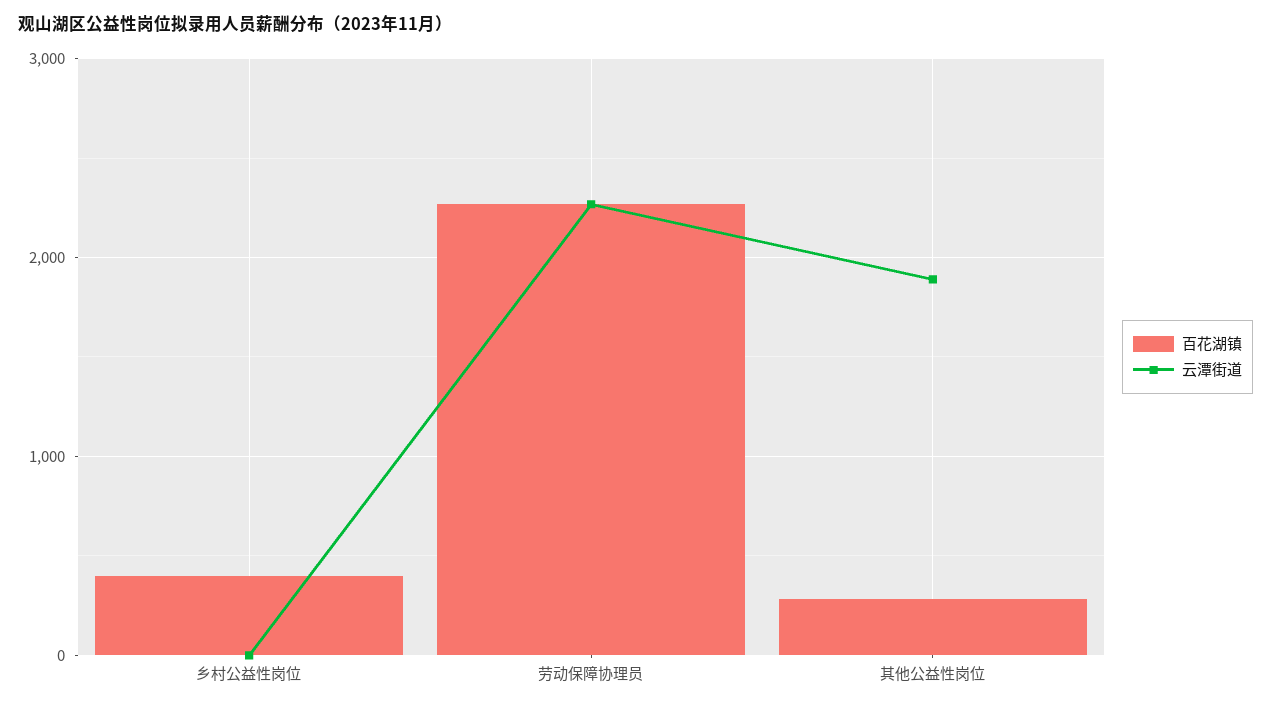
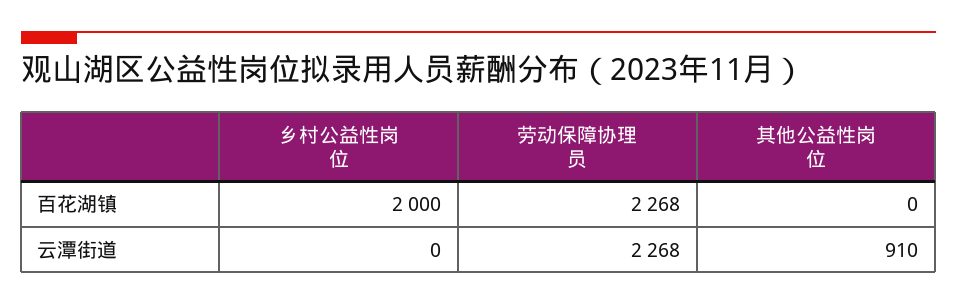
  {
    "百花湖镇": {
-     "乡村公益性岗位": 400,
+     "乡村公益性岗位": 2000,
      "劳动保障协理员": 2268,
-     "其他公益性岗位": 300
+     "其他公益性岗位": 0
    },
    "云潭街道": {
      "乡村公益性岗位": 0,
      "劳动保障协理员": 2268,
-     "其他公益性岗位": 1900
+     "其他公益性岗位": 910
    }
  }

